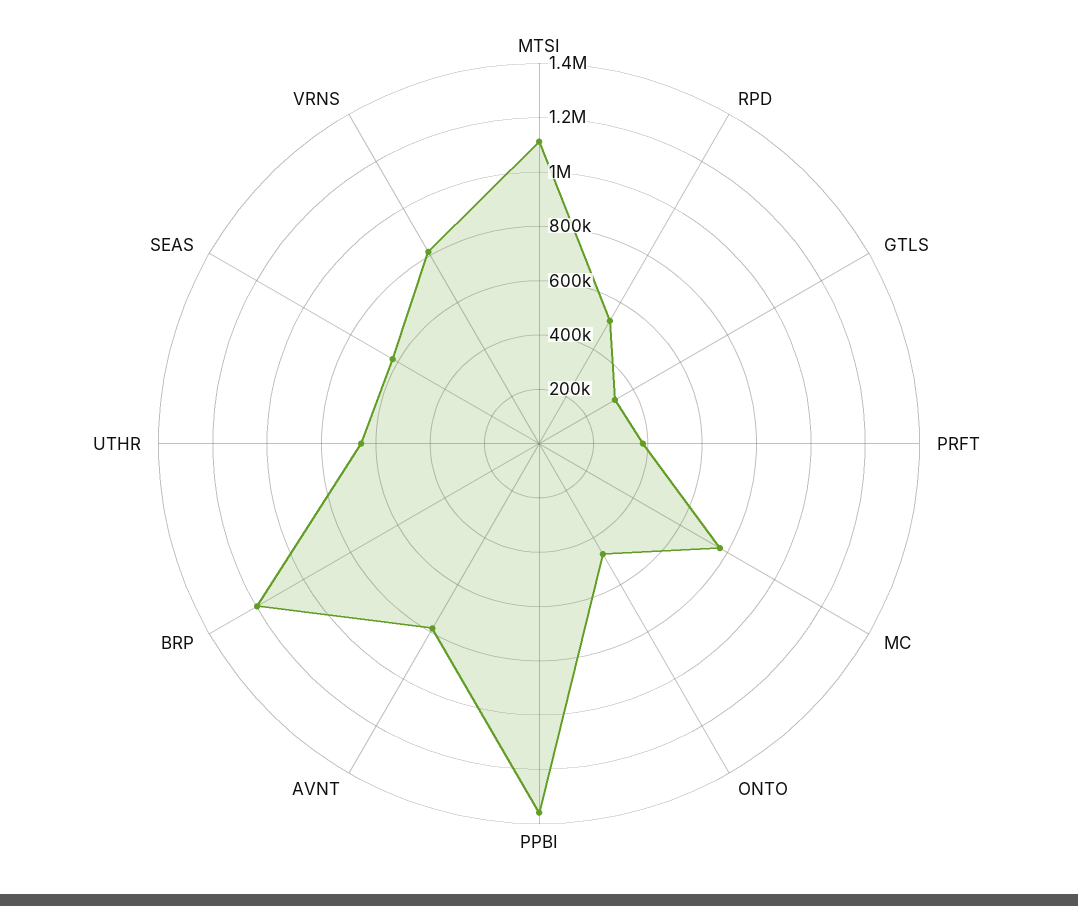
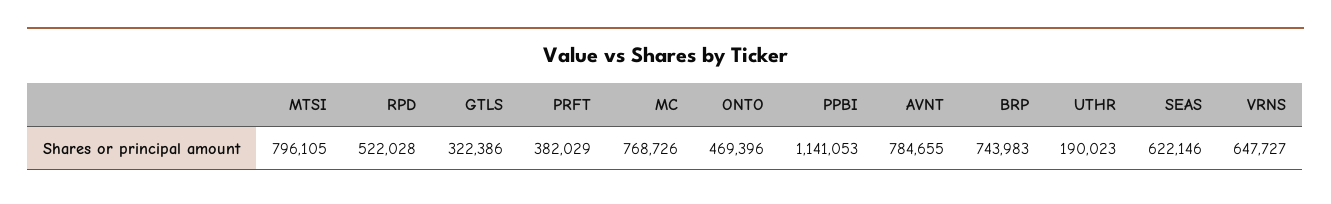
  {
-   "MTSI": 1100000,
+   "MTSI": 796105,
    "RPD": 522028,
    "GTLS": 322386,
    "PRFT": 382029,
    "MC": 768726,
    "ONTO": 469396,
-   "PPBI": 1350000,
+   "PPBI": 1141053,
    "AVNT": 784655,
-   "BRP": 1200000,
+   "BRP": 743983,
-   "UTHR": 650000,
+   "UTHR": 190023,
    "SEAS": 622146,
-   "VRNS": 800000
+   "VRNS": 647727
  }

